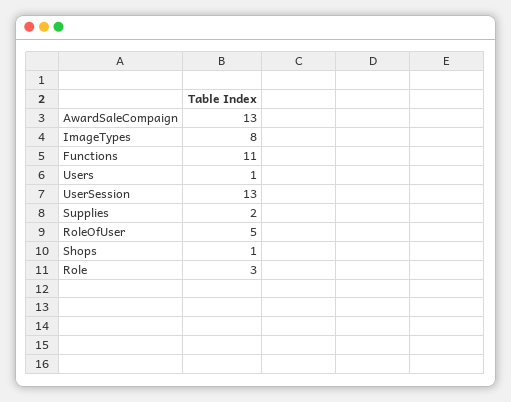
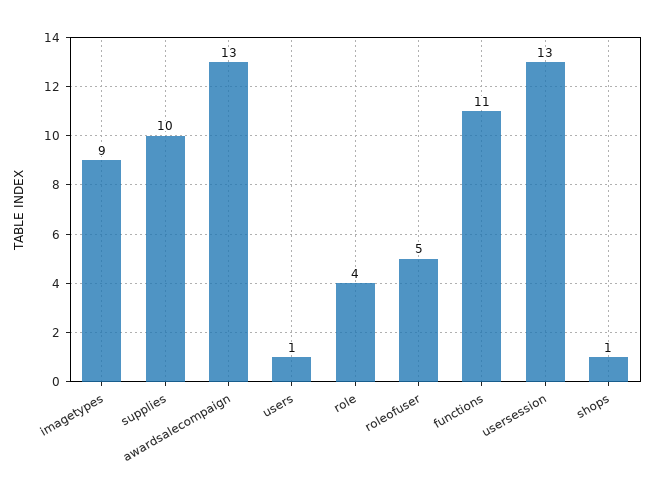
  {
    "AwardSaleCompaign": 13,
-   "ImageTypes": 8,
+   "ImageTypes": 9,
    "Functions": 11,
    "Users": 1,
    "UserSession": 13,
-   "Supplies": 2,
+   "Supplies": 10,
    "RoleOfUser": 5,
    "Shops": 1,
-   "Role": 3
+   "Role": 4
  }

